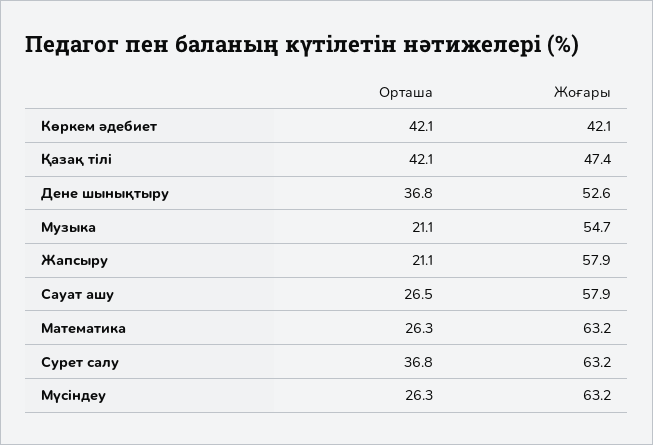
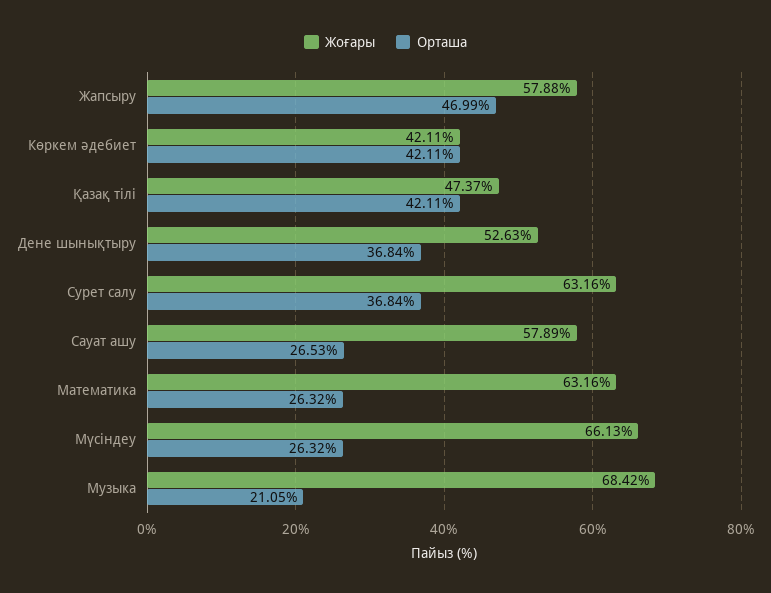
  {
    "Орташа": {
      "Көркем әдебиет": 42.11,
      "Қазақ тілі": 42.11,
      "Дене шынықтыру": 36.84,
      "Музыка": 21.05,
-     "Жапсыру": 21.1,
+     "Жапсыру": 46.99,
      "Сауат ашу": 26.53,
      "Математика": 26.32,
      "Сурет салу": 36.84,
      "Мүсіндеу": 26.32
    },
    "Жоғары": {
      "Көркем әдебиет": 42.11,
      "Қазақ тілі": 47.37,
      "Дене шынықтыру": 52.63,
-     "Музыка": 54.7,
+     "Музыка": 68.42,
      "Жапсыру": 57.88,
      "Сауат ашу": 57.89,
      "Математика": 63.16,
      "Сурет салу": 63.16,
-     "Мүсіндеу": 63.2
+     "Мүсіндеу": 66.13
    }
  }

